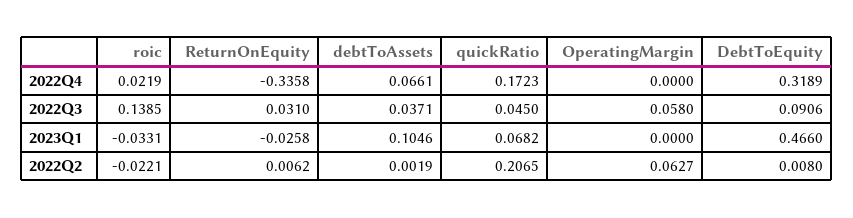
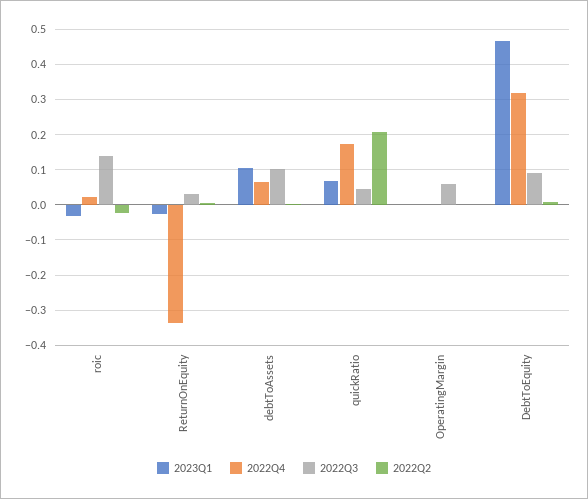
  {
    "2022Q4": {
      "roic": 0.0219,
      "ReturnOnEquity": -0.3358,
      "debtToAssets": 0.0661,
      "quickRatio": 0.1723,
      "OperatingMargin": 0,
      "DebtToEquity": 0.3189
    },
    "2022Q3": {
      "roic": 0.1385,
      "ReturnOnEquity": 0.031,
-     "debtToAssets": 0.0371,
+     "debtToAssets": 0.1,
      "quickRatio": 0.045,
      "OperatingMargin": 0.058,
      "DebtToEquity": 0.0906
    },
    "2023Q1": {
      "roic": -0.0331,
      "ReturnOnEquity": -0.0258,
      "debtToAssets": 0.1046,
      "quickRatio": 0.0682,
      "OperatingMargin": 0,
      "DebtToEquity": 0.466
    },
    "2022Q2": {
      "roic": -0.0221,
      "ReturnOnEquity": 0.0062,
      "debtToAssets": 0.0019,
      "quickRatio": 0.2065,
-     "OperatingMargin": 0.0627,
+     "OperatingMargin": 0,
      "DebtToEquity": 0.008
    }
  }

